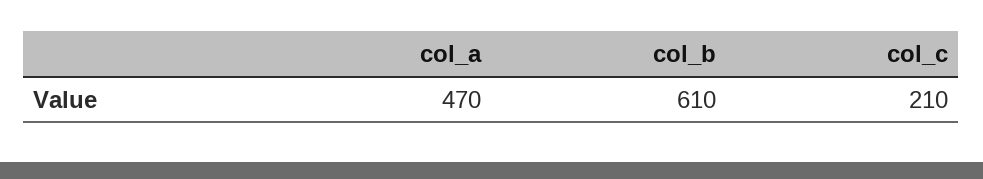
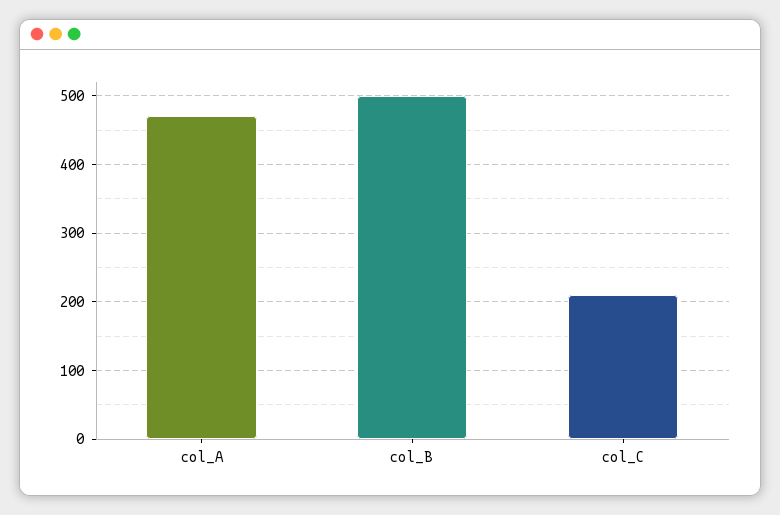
  {
    "col_a": 470,
-   "col_b": 610,
+   "col_b": 500,
    "col_c": 210
  }

